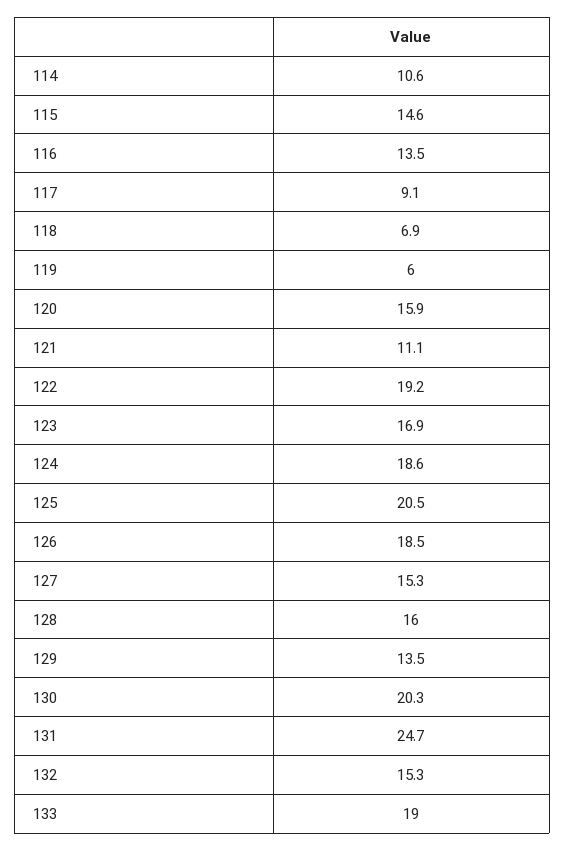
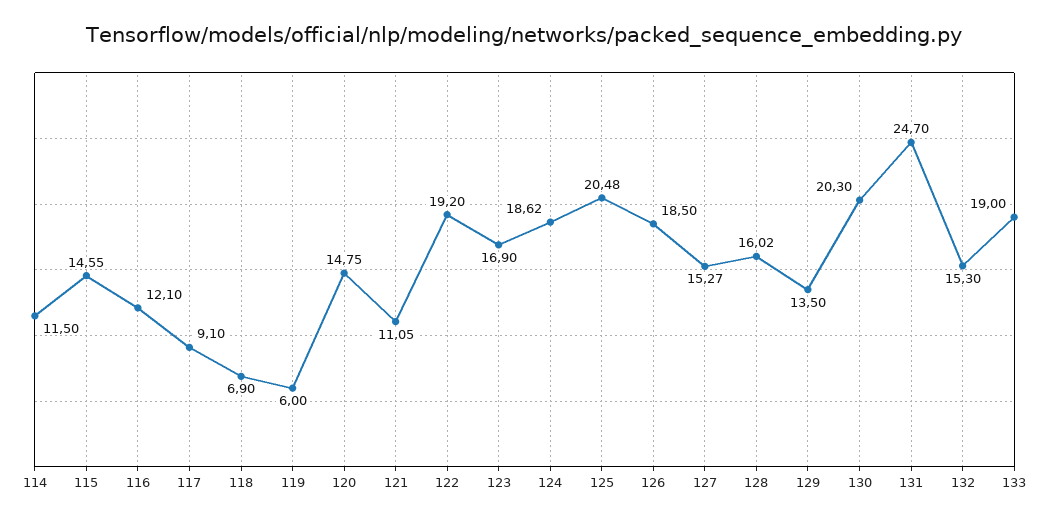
  {
-   "114": 10.6,
+   "114": 11.5,
    "115": 14.55,
-   "116": 13.5,
+   "116": 12.1,
    "117": 9.1,
    "118": 6.9,
    "119": 6,
-   "120": 15.9,
+   "120": 14.75,
    "121": 11.05,
    "122": 19.2,
    "123": 16.9,
    "124": 18.62,
    "125": 20.48,
    "126": 18.5,
    "127": 15.27,
    "128": 16.02,
    "129": 13.5,
    "130": 20.3,
    "131": 24.7,
    "132": 15.3,
    "133": 19
  }

